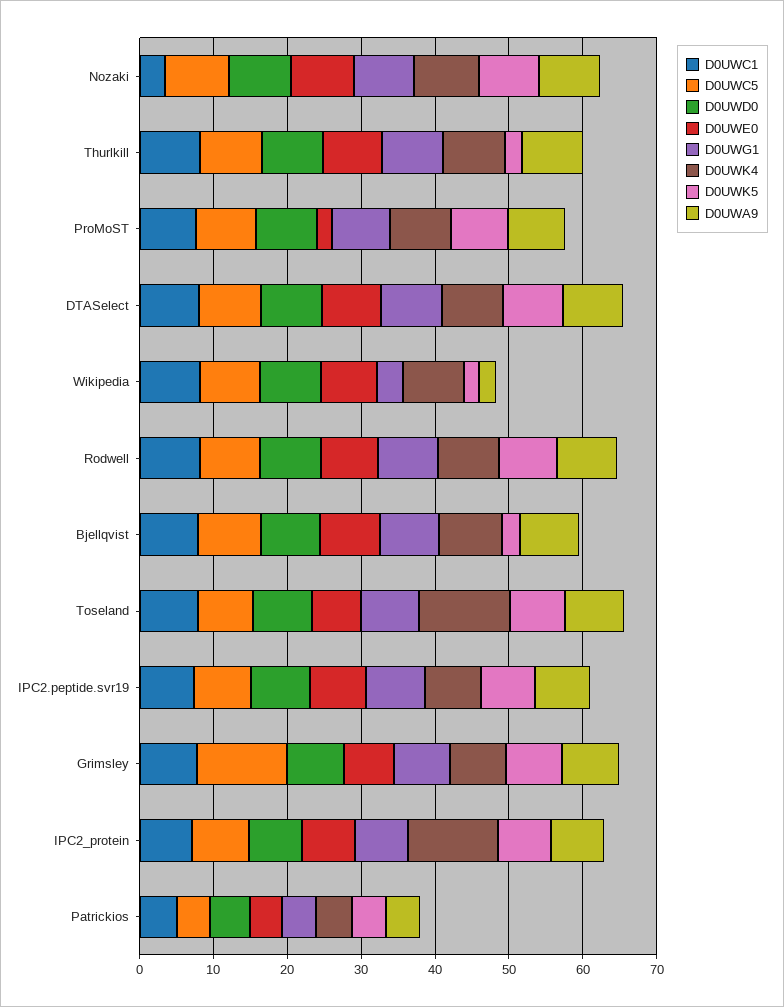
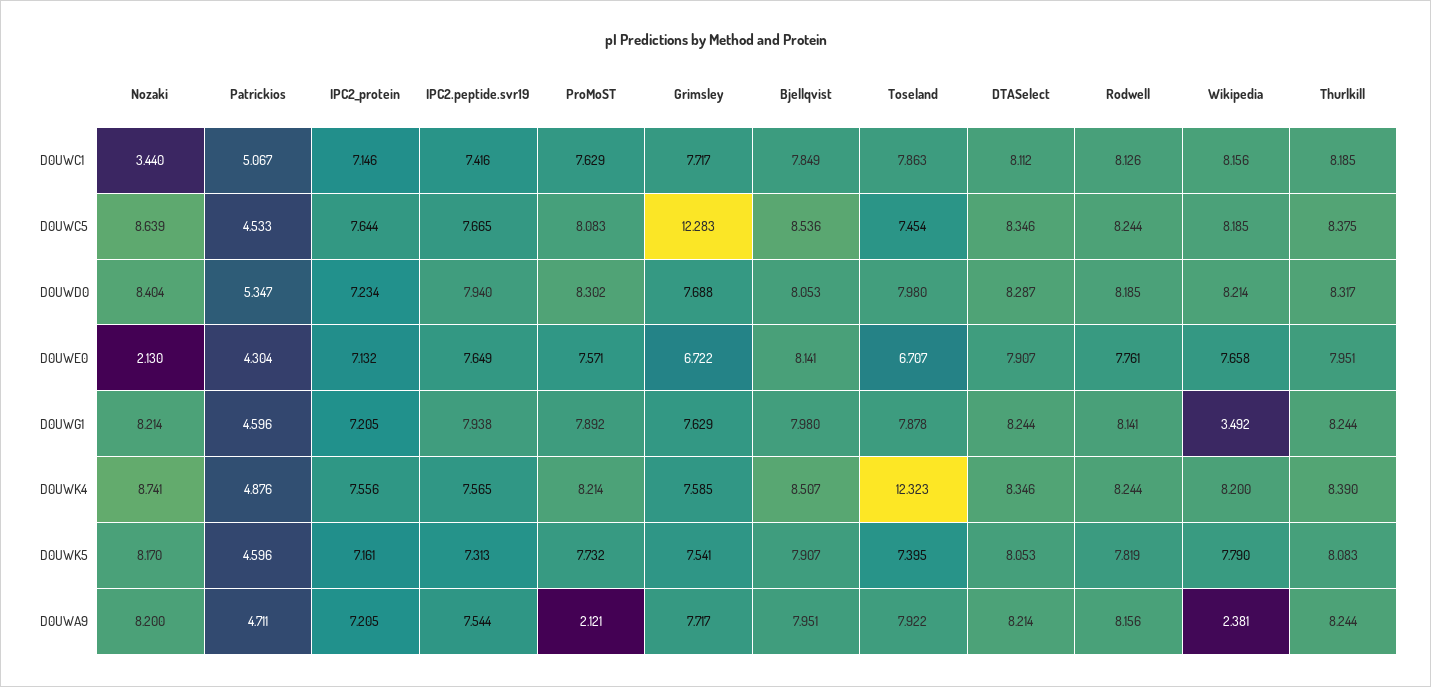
  {
    "D0UWC1": {
      "Nozaki": 3.44,
      "Thurlkill": 8.185,
      "ProMoST": 7.629,
      "DTASelect": 8.112,
      "Wikipedia": 8.156,
      "Rodwell": 8.126,
      "Bjellqvist": 7.849,
      "Toseland": 7.863,
      "IPC2.peptide.svr19": 7.416,
      "Grimsley": 7.717,
      "IPC2_protein": 7.146,
      "Patrickios": 5.067
    },
    "D0UWC5": {
      "Nozaki": 8.639,
      "Thurlkill": 8.375,
      "ProMoST": 8.083,
      "DTASelect": 8.346,
      "Wikipedia": 8.185,
      "Rodwell": 8.244,
      "Bjellqvist": 8.536,
      "Toseland": 7.454,
      "IPC2.peptide.svr19": 7.665,
      "Grimsley": 12.283,
      "IPC2_protein": 7.644,
      "Patrickios": 4.533
    },
    "D0UWD0": {
      "Nozaki": 8.404,
      "Thurlkill": 8.317,
      "ProMoST": 8.302,
      "DTASelect": 8.287,
      "Wikipedia": 8.214,
      "Rodwell": 8.185,
      "Bjellqvist": 8.053,
      "Toseland": 7.98,
      "IPC2.peptide.svr19": 7.94,
      "Grimsley": 7.688,
      "IPC2_protein": 7.234,
      "Patrickios": 5.347
    },
    "D0UWE0": {
-     "Nozaki": 8,
+     "Nozaki": 2.13,
      "Thurlkill": 7.951,
-     "ProMoST": 2,
+     "ProMoST": 7.571,
      "DTASelect": 7.907,
      "Wikipedia": 7.658,
      "Rodwell": 7.761,
      "Bjellqvist": 8.141,
      "Toseland": 6.707,
      "IPC2.peptide.svr19": 7.649,
      "Grimsley": 6.722,
      "IPC2_protein": 7.132,
      "Patrickios": 4.304
    },
    "D0UWG1": {
      "Nozaki": 8.214,
      "Thurlkill": 8.244,
      "ProMoST": 7.892,
      "DTASelect": 8.244,
      "Wikipedia": 3.492,
      "Rodwell": 8.141,
      "Bjellqvist": 7.98,
      "Toseland": 7.878,
      "IPC2.peptide.svr19": 7.938,
      "Grimsley": 7.629,
      "IPC2_protein": 7.205,
      "Patrickios": 4.596
    },
    "D0UWK4": {
      "Nozaki": 8.741,
      "Thurlkill": 8.39,
      "ProMoST": 8.214,
      "DTASelect": 8.346,
      "Wikipedia": 8.2,
      "Rodwell": 8.244,
      "Bjellqvist": 8.507,
      "Toseland": 12.323,
      "IPC2.peptide.svr19": 7.565,
      "Grimsley": 7.585,
-     "IPC2_protein": 12,
+     "IPC2_protein": 7.556,
      "Patrickios": 4.876
    },
    "D0UWK5": {
      "Nozaki": 8.17,
-     "Thurlkill": 2,
+     "Thurlkill": 8.083,
      "ProMoST": 7.732,
      "DTASelect": 8.053,
-     "Wikipedia": 2,
+     "Wikipedia": 7.79,
      "Rodwell": 7.819,
-     "Bjellqvist": 2,
+     "Bjellqvist": 7.907,
      "Toseland": 7.395,
      "IPC2.peptide.svr19": 7.313,
      "Grimsley": 7.541,
      "IPC2_protein": 7.161,
      "Patrickios": 4.596
    },
    "D0UWA9": {
      "Nozaki": 8.2,
      "Thurlkill": 8.244,
-     "ProMoST": 8,
+     "ProMoST": 2.121,
      "DTASelect": 8.214,
      "Wikipedia": 2.381,
      "Rodwell": 8.156,
      "Bjellqvist": 7.951,
      "Toseland": 7.922,
      "IPC2.peptide.svr19": 7.544,
      "Grimsley": 7.717,
      "IPC2_protein": 7.205,
      "Patrickios": 4.711
    }
  }

